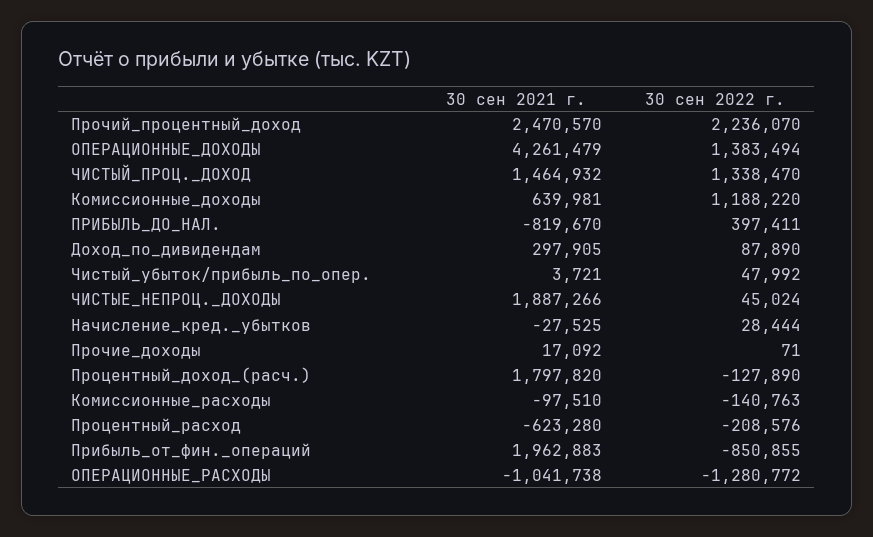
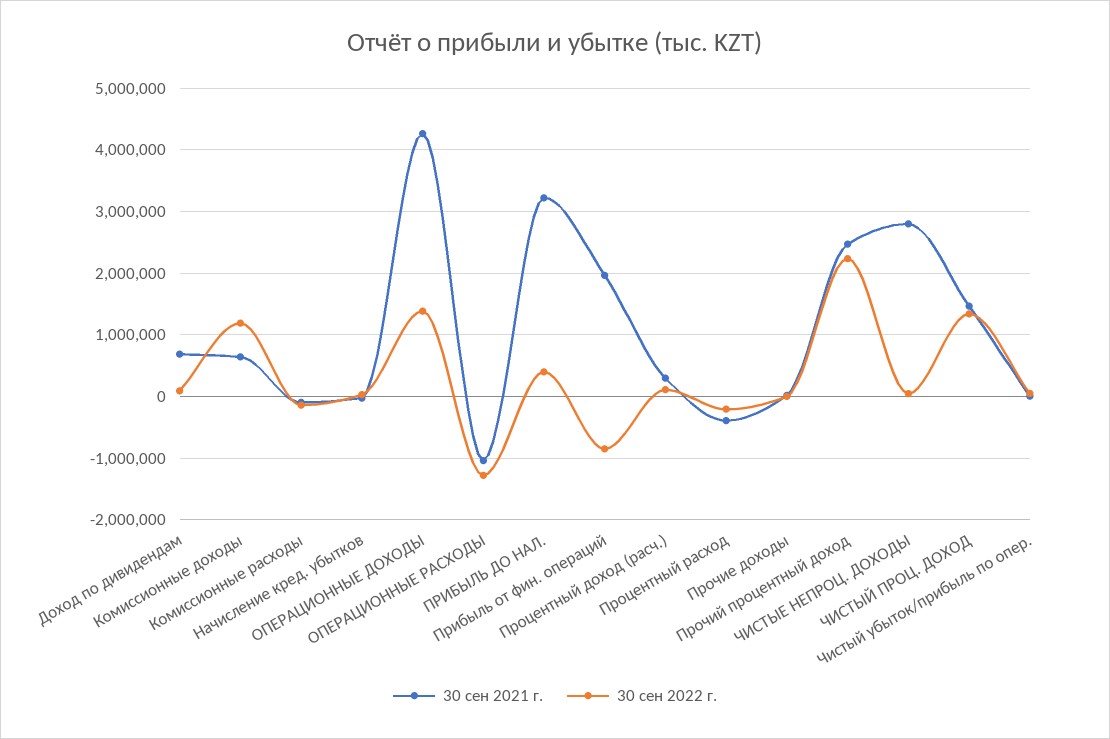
  {
    "30 сен 2021 г.": {
      "Прочий_процентный_доход": 2470570,
      "ОПЕРАЦИОННЫЕ_ДОХОДЫ": 4261479,
      "ЧИСТЫЙ_ПРОЦ._ДОХОД": 1464932,
      "Комиссионные_доходы": 639981,
-     "ПРИБЫЛЬ_ДО_НАЛ.": -819670,
+     "ПРИБЫЛЬ_ДО_НАЛ.": 3200000,
-     "Доход_по_дивидендам": 297905,
+     "Доход_по_дивидендам": 700000,
      "Чистый_убыток/прибыль_по_опер.": 3721,
-     "ЧИСТЫЕ_НЕПРОЦ._ДОХОДЫ": 1887266,
+     "ЧИСТЫЕ_НЕПРОЦ._ДОХОДЫ": 2800000,
      "Начисление_кред._убытков": -27525,
      "Прочие_доходы": 17092,
-     "Процентный_доход_(расч.)": 1797820,
+     "Процентный_доход_(расч.)": 300000,
      "Комиссионные_расходы": -97510,
-     "Процентный_расход": -623280,
+     "Процентный_расход": -400000,
      "Прибыль_от_фин._операций": 1962883,
      "ОПЕРАЦИОННЫЕ_РАСХОДЫ": -1041738
    },
    "30 сен 2022 г.": {
      "Прочий_процентный_доход": 2236070,
      "ОПЕРАЦИОННЫЕ_ДОХОДЫ": 1383494,
      "ЧИСТЫЙ_ПРОЦ._ДОХОД": 1338470,
      "Комиссионные_доходы": 1188220,
      "ПРИБЫЛЬ_ДО_НАЛ.": 397411,
      "Доход_по_дивидендам": 87890,
      "Чистый_убыток/прибыль_по_опер.": 47992,
      "ЧИСТЫЕ_НЕПРОЦ._ДОХОДЫ": 45024,
      "Начисление_кред._убытков": 28444,
      "Прочие_доходы": 71,
-     "Процентный_доход_(расч.)": -127890,
+     "Процентный_доход_(расч.)": 100000,
      "Комиссионные_расходы": -140763,
      "Процентный_расход": -208576,
      "Прибыль_от_фин._операций": -850855,
      "ОПЕРАЦИОННЫЕ_РАСХОДЫ": -1280772
    }
  }

